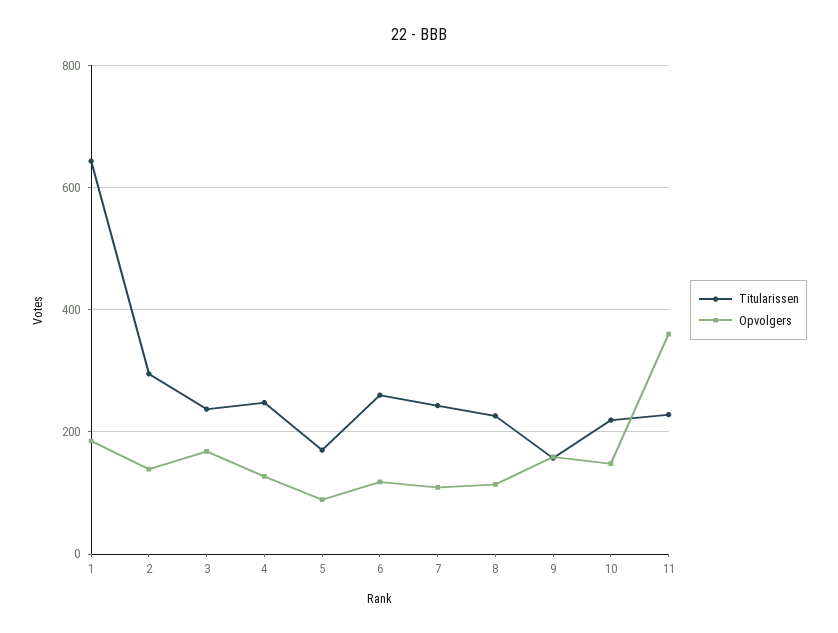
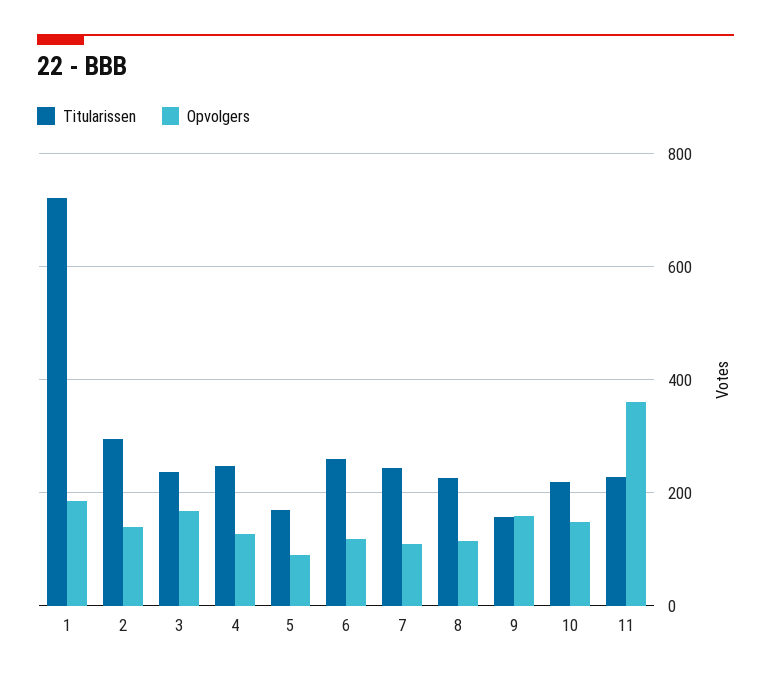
  {
    "Titularissen": {
-     "1": 640,
+     "1": 720,
      "2": 300,
      "3": 240,
      "4": 240,
      "5": 180,
      "6": 260,
      "7": 240,
      "8": 220,
      "9": 160,
      "10": 220,
      "11": 220
    },
    "Opvolgers": {
      "1": 180,
      "2": 140,
      "3": 160,
      "4": 120,
      "5": 80,
      "6": 120,
      "7": 100,
      "8": 120,
      "9": 160,
      "10": 140,
      "11": 360
    }
  }

